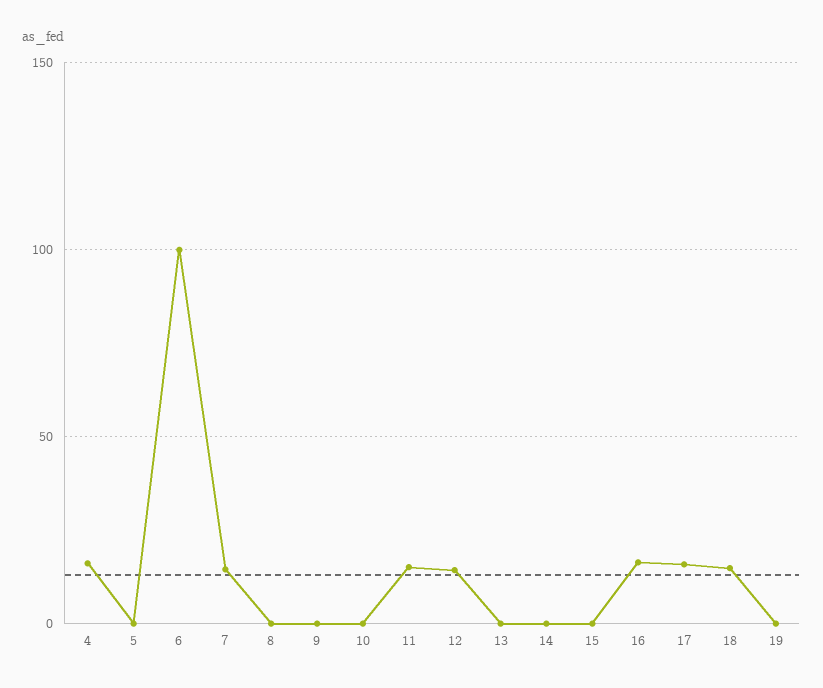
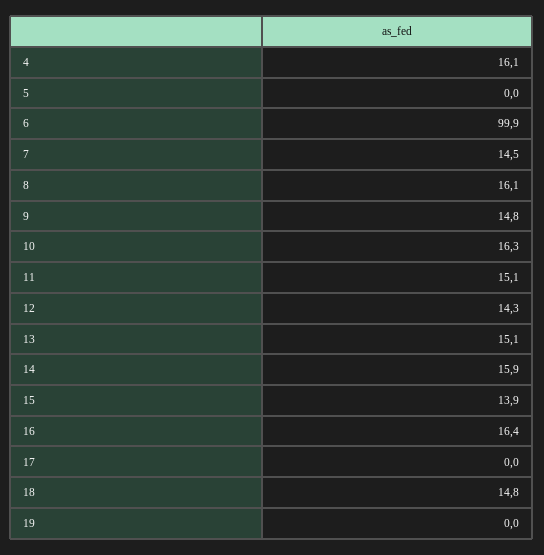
  {
    "4": 16.1,
    "5": 0,
    "6": 99.9,
    "7": 14.5,
-   "8": 0,
+   "8": 16.1,
-   "9": 0,
+   "9": 14.8,
-   "10": 0,
+   "10": 16.3,
    "11": 15.1,
    "12": 14.3,
-   "13": 0,
+   "13": 15.1,
-   "14": 0,
+   "14": 15.9,
-   "15": 0,
+   "15": 13.9,
    "16": 16.4,
-   "17": 15,
+   "17": 0,
    "18": 14.8,
    "19": 0
  }

